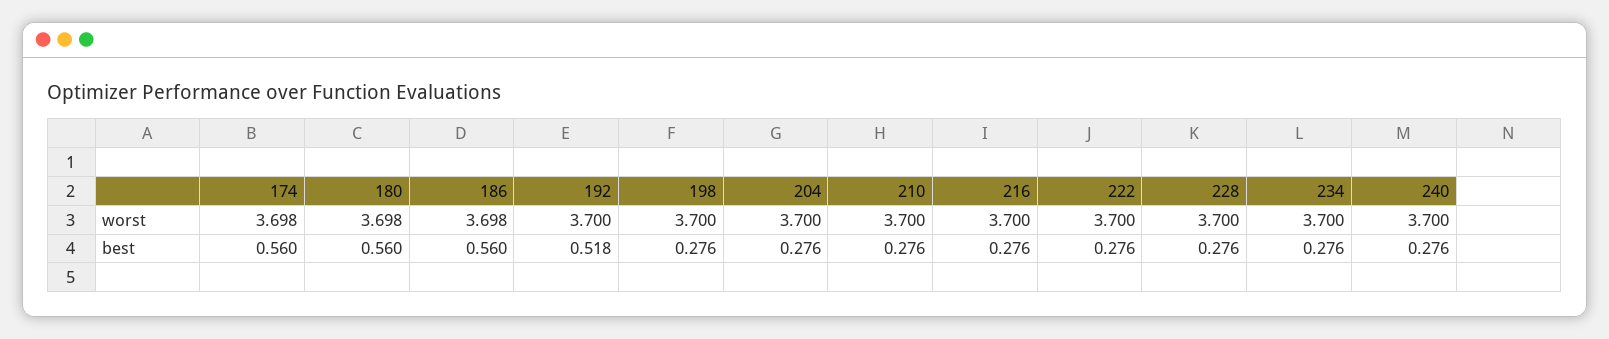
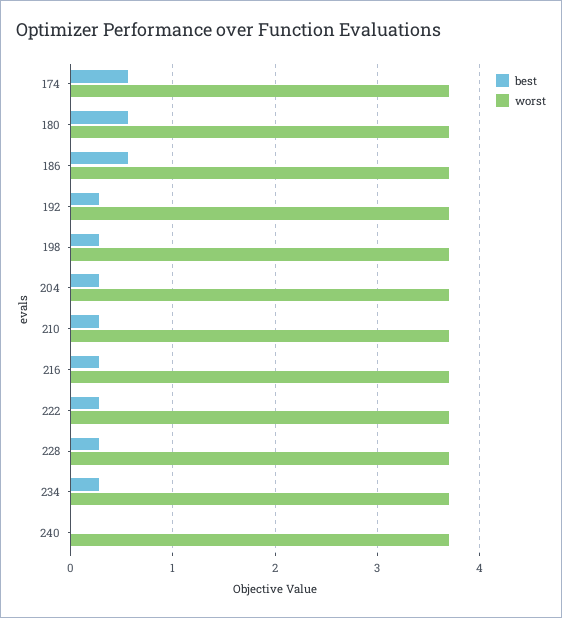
  {
    "worst": {
      "174": 3.698,
      "180": 3.698,
      "186": 3.698,
      "192": 3.7,
      "198": 3.7,
      "204": 3.7,
      "210": 3.7,
      "216": 3.7,
      "222": 3.7,
      "228": 3.7,
      "234": 3.7,
      "240": 3.7
    },
    "best": {
      "174": 0.56,
      "180": 0.56,
      "186": 0.56,
-     "192": 0.518,
+     "192": 0.3,
      "198": 0.276,
      "204": 0.276,
      "210": 0.276,
      "216": 0.276,
      "222": 0.276,
      "228": 0.276,
      "234": 0.276,
-     "240": 0.276
+     "240": 0
    }
  }

